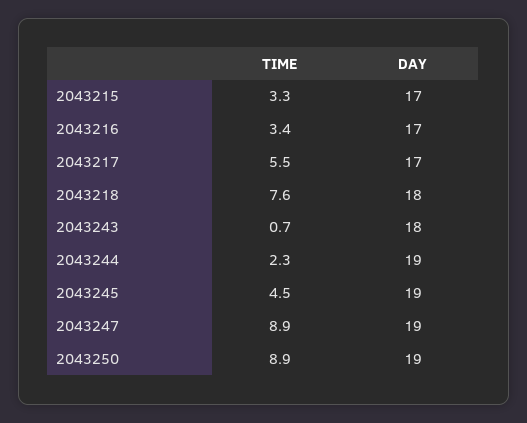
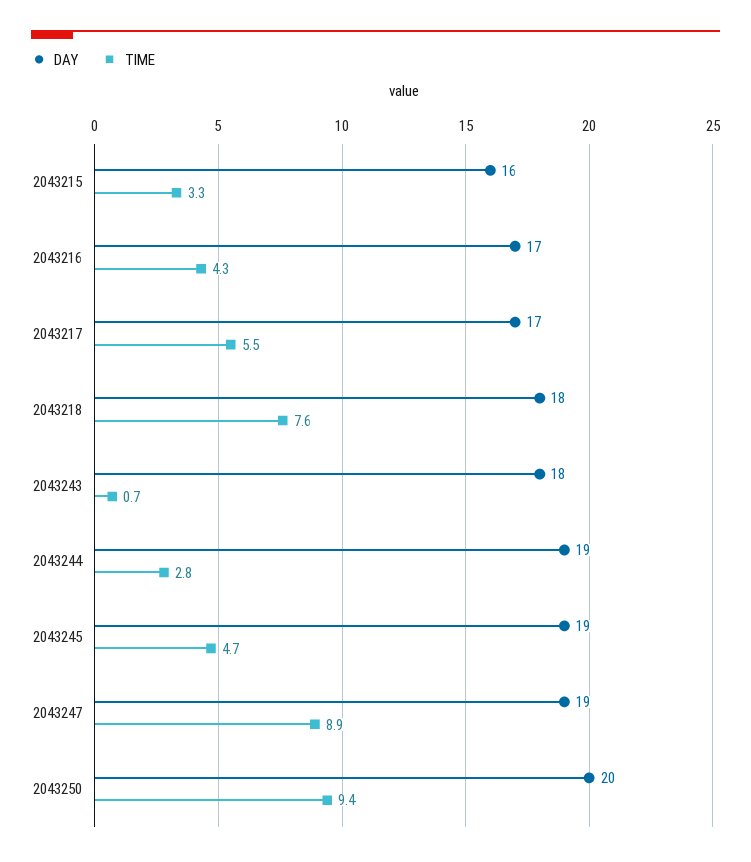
  {
    "TIME": {
      "2043215": 3.3,
-     "2043216": 3.4,
+     "2043216": 4.3,
      "2043217": 5.5,
      "2043218": 7.6,
      "2043243": 0.7,
-     "2043244": 2.3,
+     "2043244": 2.8,
-     "2043245": 4.5,
+     "2043245": 4.7,
      "2043247": 8.9,
-     "2043250": 8.9
+     "2043250": 9.4
    },
    "DAY": {
-     "2043215": 17,
+     "2043215": 16,
      "2043216": 17,
      "2043217": 17,
      "2043218": 18,
      "2043243": 18,
      "2043244": 19,
      "2043245": 19,
      "2043247": 19,
-     "2043250": 19
+     "2043250": 20
    }
  }

